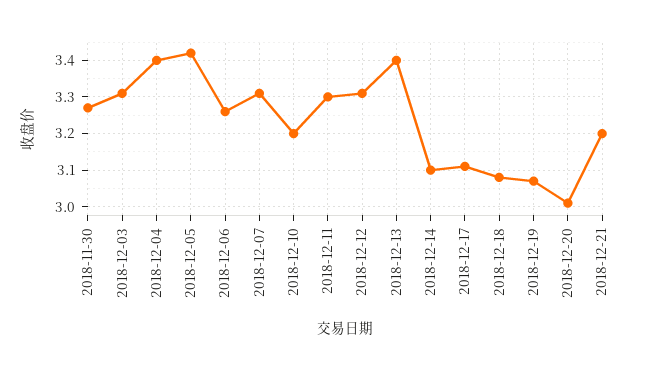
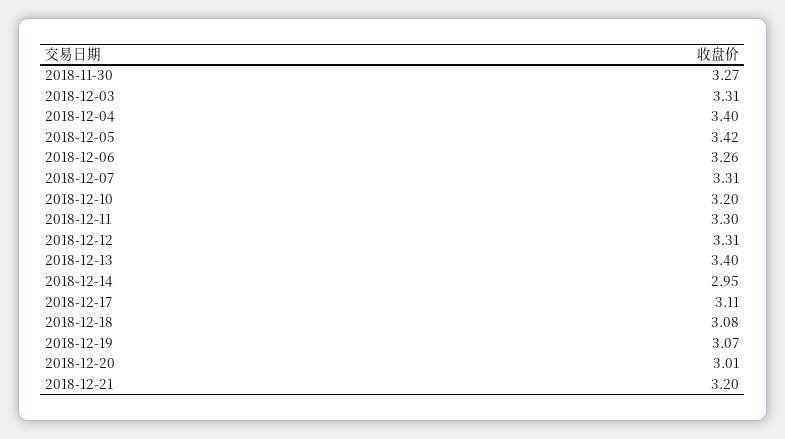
  {
    "2018-11-30": 3.27,
    "2018-12-03": 3.31,
    "2018-12-04": 3.4,
    "2018-12-05": 3.42,
    "2018-12-06": 3.26,
    "2018-12-07": 3.31,
    "2018-12-10": 3.2,
    "2018-12-11": 3.3,
    "2018-12-12": 3.31,
    "2018-12-13": 3.4,
-   "2018-12-14": 3.1,
+   "2018-12-14": 2.95,
    "2018-12-17": 3.11,
    "2018-12-18": 3.08,
    "2018-12-19": 3.07,
    "2018-12-20": 3.01,
    "2018-12-21": 3.2
  }

